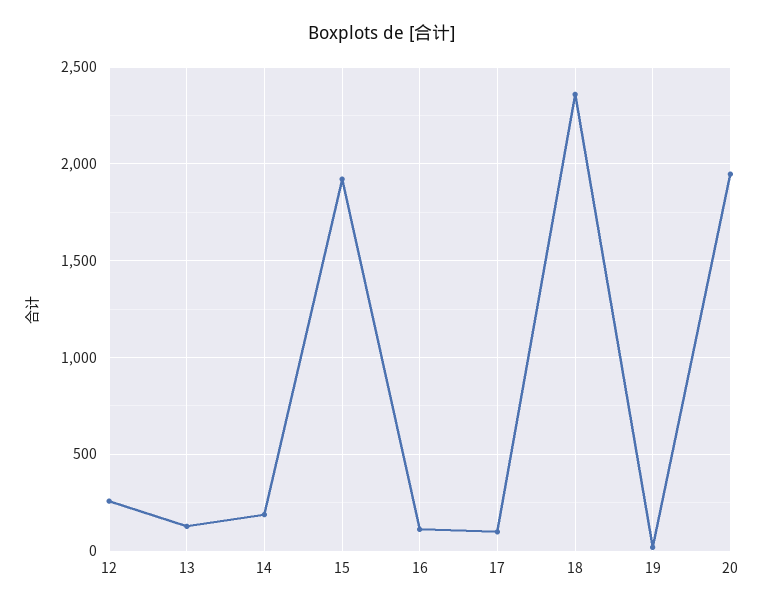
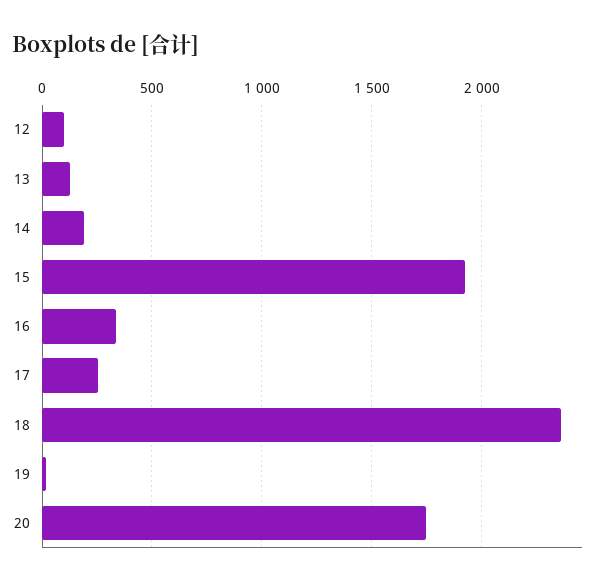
  {
-   "12": 250,
+   "12": 100,
    "13": 150,
    "14": 200,
    "15": 1900,
-   "16": 100,
+   "16": 350,
-   "17": 100,
+   "17": 250,
    "18": 2350,
    "19": 0,
-   "20": 1950
+   "20": 1750
  }

